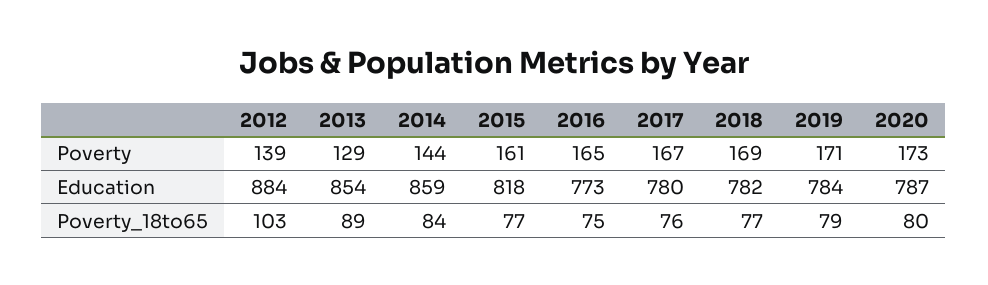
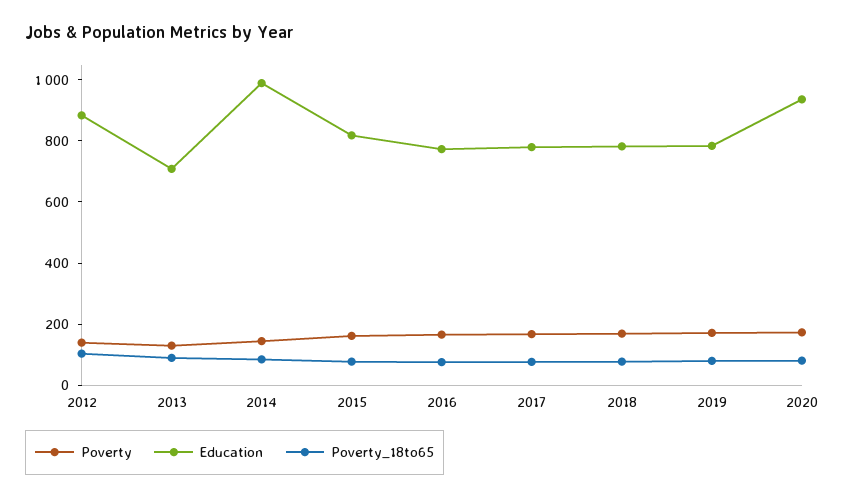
  {
    "Poverty": {
      "2012": 139,
      "2013": 129,
      "2014": 144,
      "2015": 161,
      "2016": 165,
      "2017": 167,
      "2018": 169,
      "2019": 171,
      "2020": 173
    },
    "Education": {
      "2012": 884,
-     "2013": 854,
+     "2013": 700,
-     "2014": 859,
+     "2014": 1000,
      "2015": 818,
      "2016": 773,
      "2017": 780,
      "2018": 782,
      "2019": 784,
-     "2020": 787
+     "2020": 950
    },
    "Poverty_18to65": {
      "2012": 103,
      "2013": 89,
      "2014": 84,
      "2015": 77,
      "2016": 75,
      "2017": 76,
      "2018": 77,
      "2019": 79,
      "2020": 80
    }
  }

